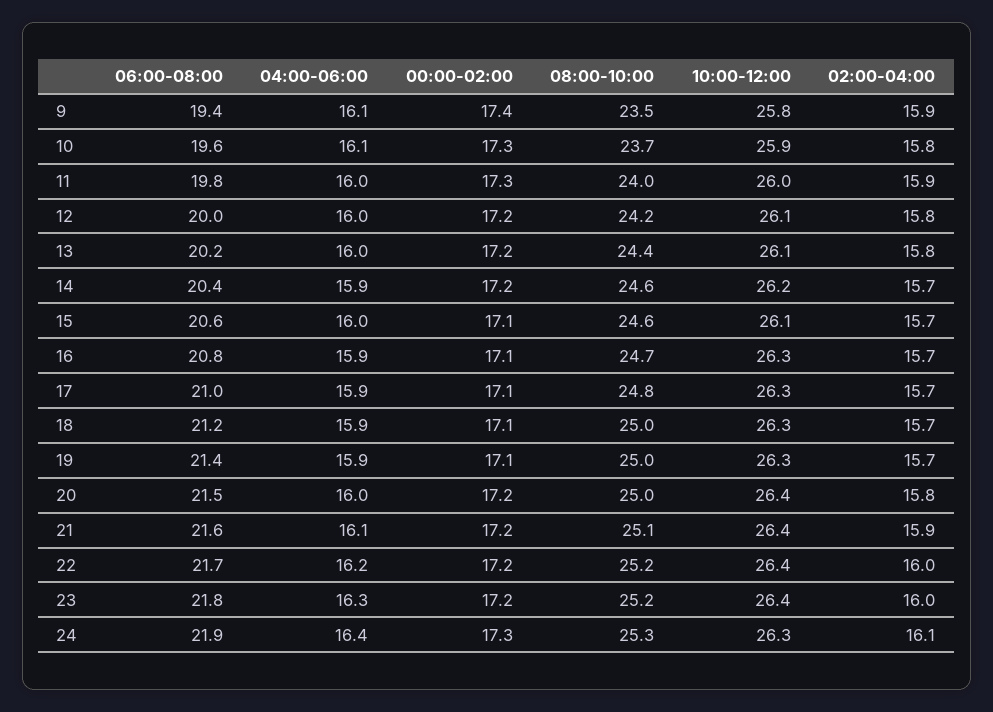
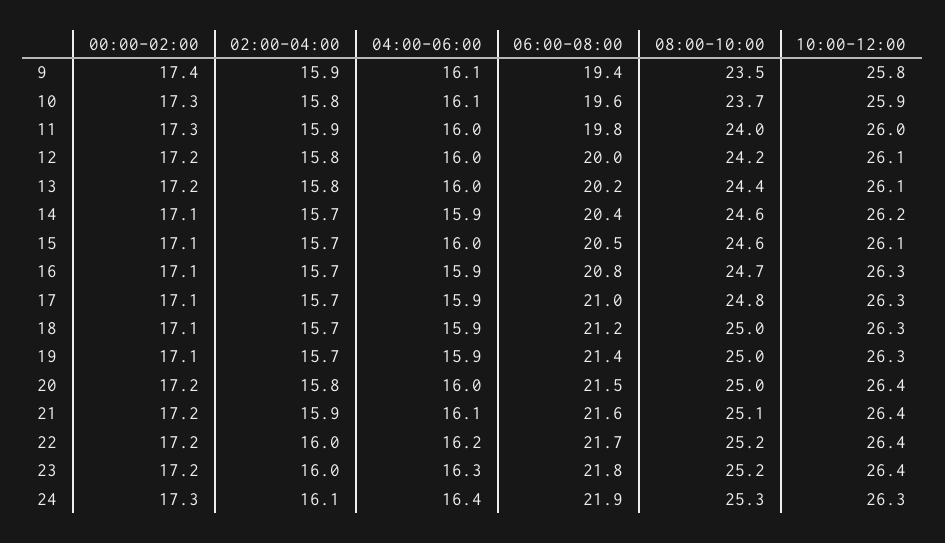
  {
    "06:00-08:00": {
      "9": 19.4,
      "10": 19.6,
      "11": 19.8,
      "12": 20,
      "13": 20.2,
      "14": 20.4,
-     "15": 20.6,
+     "15": 20.5,
      "16": 20.8,
      "17": 21,
      "18": 21.2,
      "19": 21.4,
      "20": 21.5,
      "21": 21.6,
      "22": 21.7,
      "23": 21.8,
      "24": 21.9
    },
    "04:00-06:00": {
      "9": 16.1,
      "10": 16.1,
      "11": 16,
      "12": 16,
      "13": 16,
      "14": 15.9,
      "15": 16,
      "16": 15.9,
      "17": 15.9,
      "18": 15.9,
      "19": 15.9,
      "20": 16,
      "21": 16.1,
      "22": 16.2,
      "23": 16.3,
      "24": 16.4
    },
    "00:00-02:00": {
      "9": 17.4,
      "10": 17.3,
      "11": 17.3,
      "12": 17.2,
      "13": 17.2,
-     "14": 17.2,
+     "14": 17.1,
      "15": 17.1,
      "16": 17.1,
      "17": 17.1,
      "18": 17.1,
      "19": 17.1,
      "20": 17.2,
      "21": 17.2,
      "22": 17.2,
      "23": 17.2,
      "24": 17.3
    },
    "08:00-10:00": {
      "9": 23.5,
      "10": 23.7,
      "11": 24,
      "12": 24.2,
      "13": 24.4,
      "14": 24.6,
      "15": 24.6,
      "16": 24.7,
      "17": 24.8,
      "18": 25,
      "19": 25,
      "20": 25,
      "21": 25.1,
      "22": 25.2,
      "23": 25.2,
      "24": 25.3
    },
    "10:00-12:00": {
      "9": 25.8,
      "10": 25.9,
      "11": 26,
      "12": 26.1,
      "13": 26.1,
      "14": 26.2,
      "15": 26.1,
      "16": 26.3,
      "17": 26.3,
      "18": 26.3,
      "19": 26.3,
      "20": 26.4,
      "21": 26.4,
      "22": 26.4,
      "23": 26.4,
      "24": 26.3
    },
    "02:00-04:00": {
      "9": 15.9,
      "10": 15.8,
      "11": 15.9,
      "12": 15.8,
      "13": 15.8,
      "14": 15.7,
      "15": 15.7,
      "16": 15.7,
      "17": 15.7,
      "18": 15.7,
      "19": 15.7,
      "20": 15.8,
      "21": 15.9,
      "22": 16,
      "23": 16,
      "24": 16.1
    }
  }

